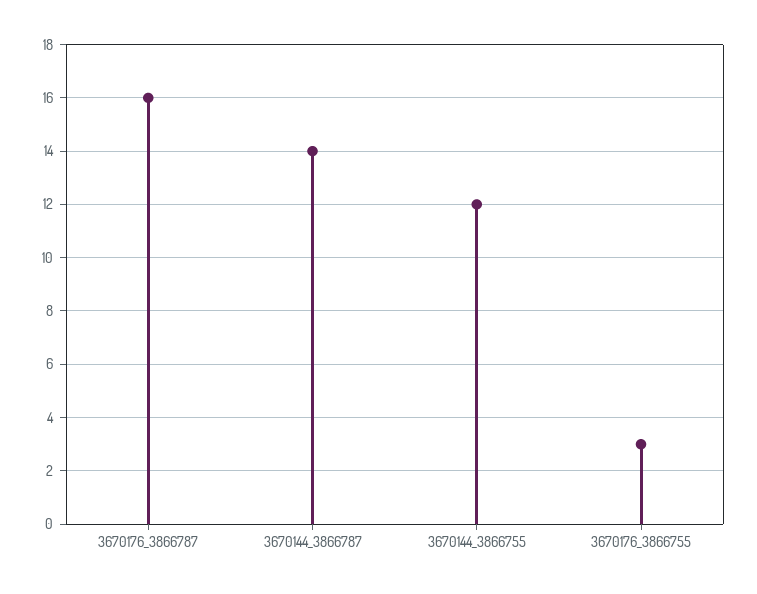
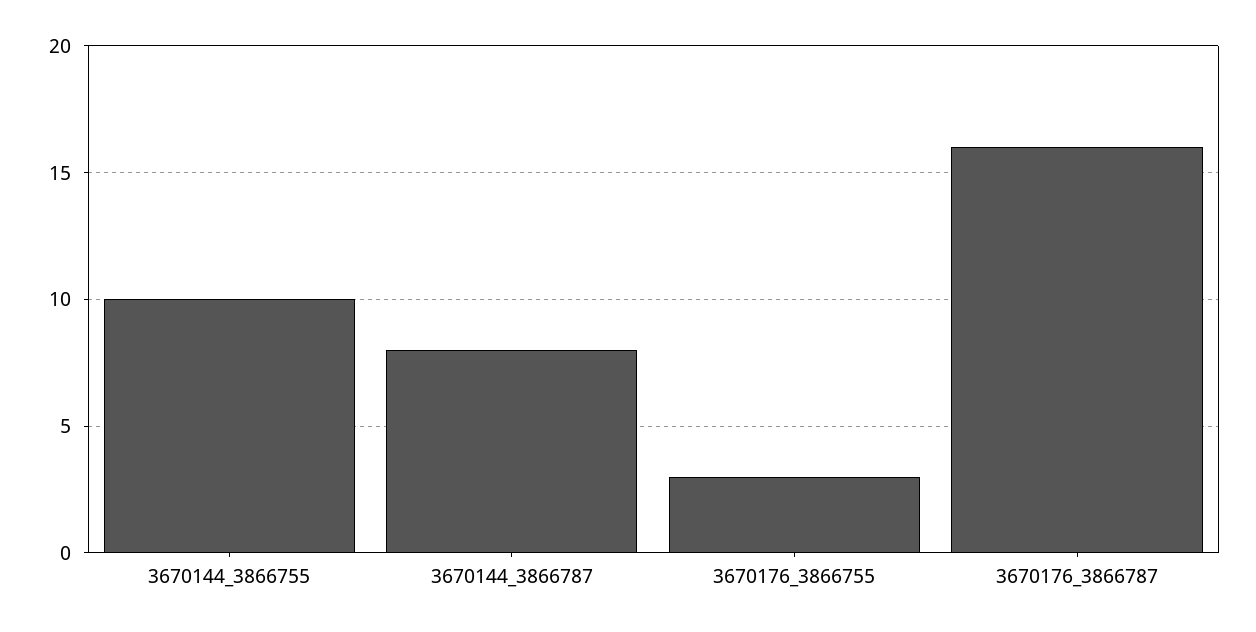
  {
    "3670176_3866787": 16,
-   "3670144_3866787": 14,
+   "3670144_3866787": 8,
-   "3670144_3866755": 12,
+   "3670144_3866755": 10,
    "3670176_3866755": 3
  }

